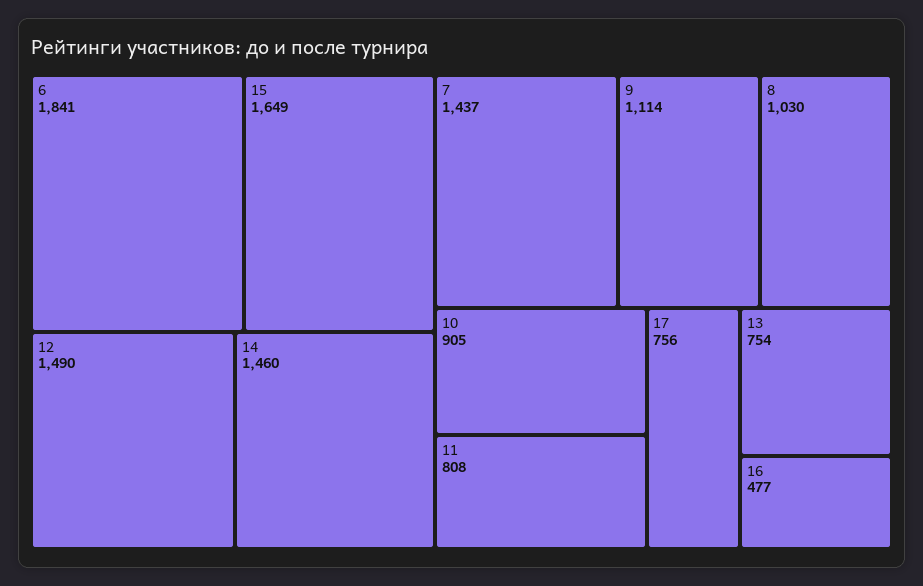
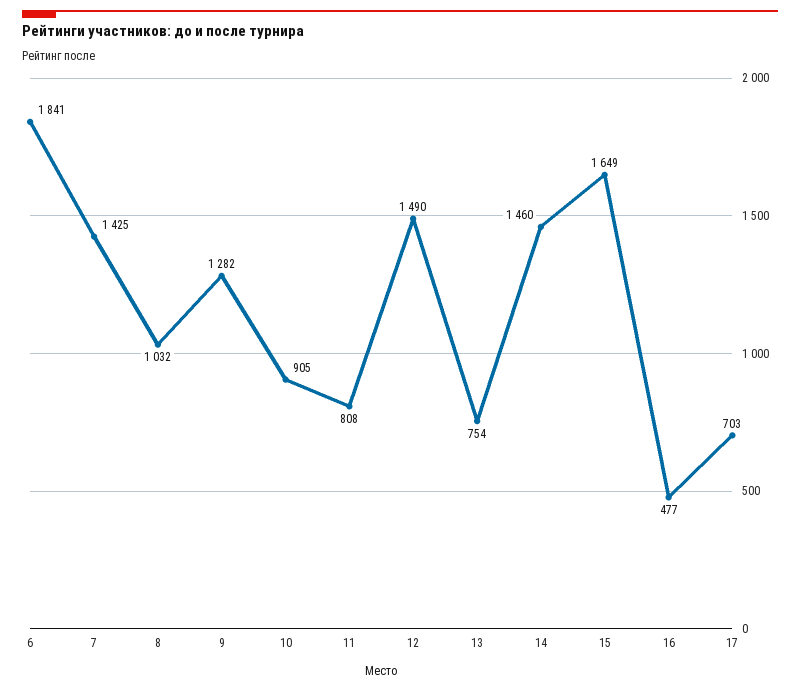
  {
    "6": 1841,
    "15": 1649,
    "12": 1490,
    "14": 1460,
-   "7": 1437,
+   "7": 1425,
-   "9": 1114,
+   "9": 1282,
-   "8": 1030,
+   "8": 1032,
    "10": 905,
    "11": 808,
-   "17": 756,
+   "17": 703,
    "13": 754,
    "16": 477
  }

